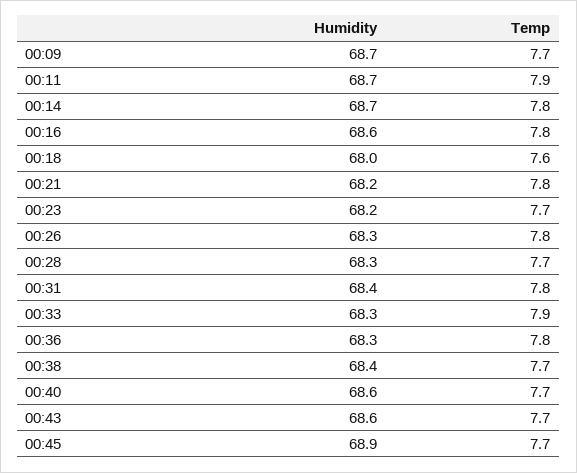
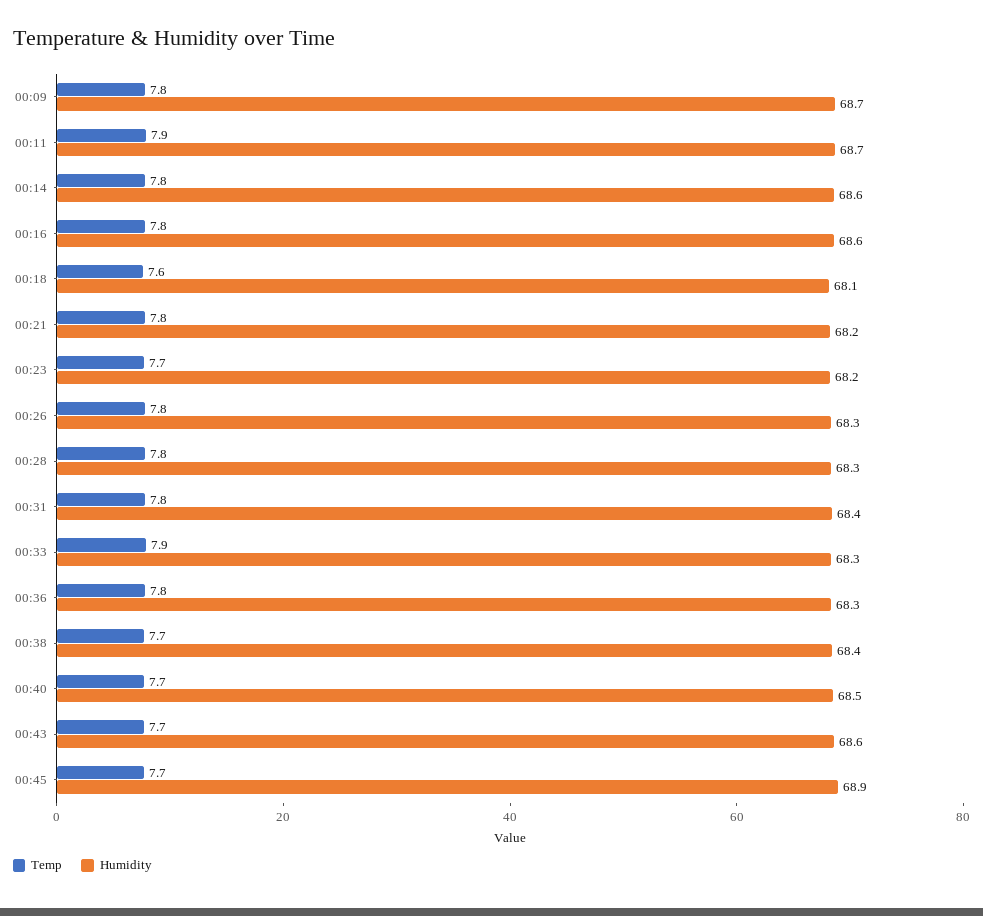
  {
    "Humidity": {
      "00:09": 68.7,
      "00:11": 68.7,
-     "00:14": 68.7,
+     "00:14": 68.6,
      "00:16": 68.6,
-     "00:18": 68,
+     "00:18": 68.1,
      "00:21": 68.2,
      "00:23": 68.2,
      "00:26": 68.3,
      "00:28": 68.3,
      "00:31": 68.4,
      "00:33": 68.3,
      "00:36": 68.3,
      "00:38": 68.4,
-     "00:40": 68.6,
+     "00:40": 68.5,
      "00:43": 68.6,
      "00:45": 68.9
    },
    "Temp": {
-     "00:09": 7.7,
+     "00:09": 7.8,
      "00:11": 7.9,
      "00:14": 7.8,
      "00:16": 7.8,
      "00:18": 7.6,
      "00:21": 7.8,
      "00:23": 7.7,
      "00:26": 7.8,
-     "00:28": 7.7,
+     "00:28": 7.8,
      "00:31": 7.8,
      "00:33": 7.9,
      "00:36": 7.8,
      "00:38": 7.7,
      "00:40": 7.7,
      "00:43": 7.7,
      "00:45": 7.7
    }
  }

